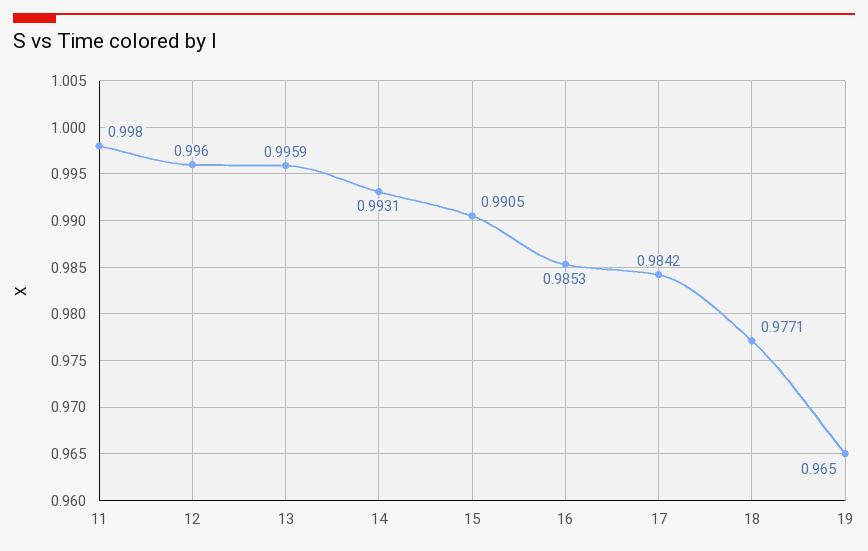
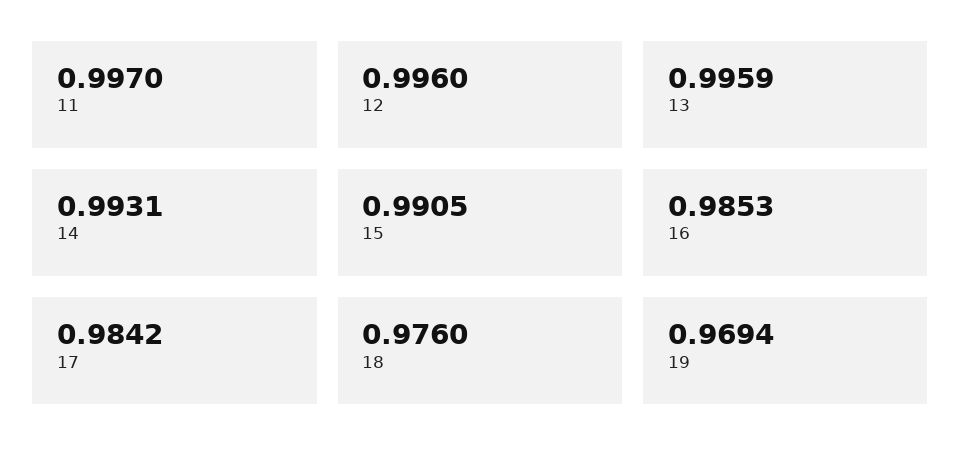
  {
-   "11": 0.998,
+   "11": 0.997,
    "12": 0.996,
    "13": 0.9959,
    "14": 0.9931,
    "15": 0.9905,
    "16": 0.9853,
    "17": 0.9842,
-   "18": 0.9771,
+   "18": 0.976,
-   "19": 0.965
+   "19": 0.9694
  }

